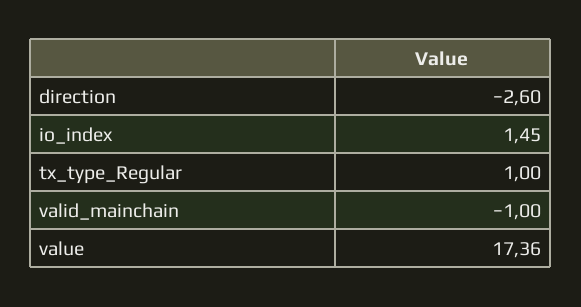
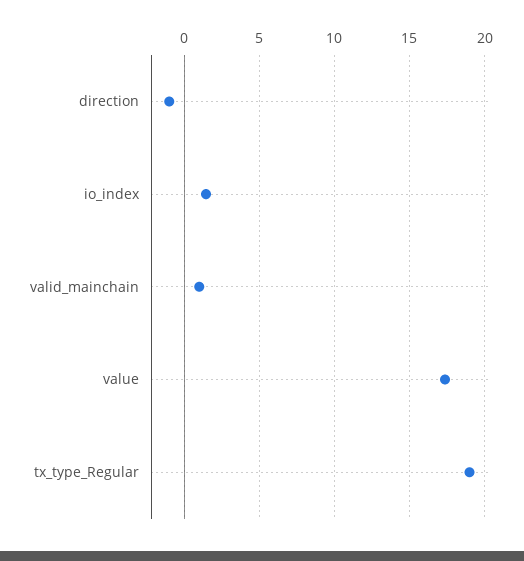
  {
-   "direction": -2.6,
+   "direction": -1,
    "io_index": 1.45,
-   "tx_type_Regular": 1,
+   "tx_type_Regular": 19,
-   "valid_mainchain": -1,
+   "valid_mainchain": 1,
    "value": 17.36
  }

